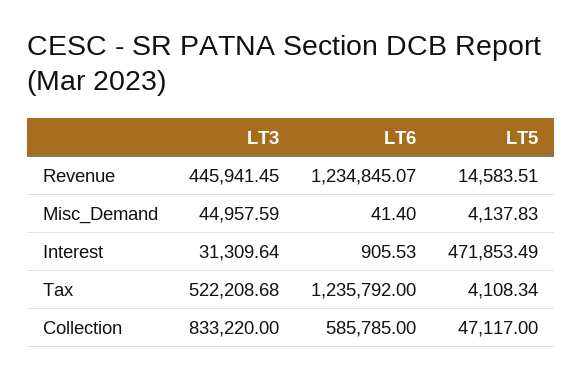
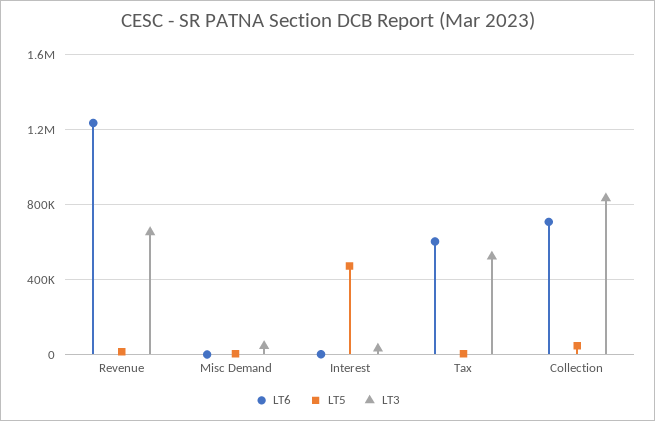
  {
    "LT3": {
-     "Revenue": 445941.45,
+     "Revenue": 650000,
      "Misc_Demand": 44957.59,
      "Interest": 31309.64,
      "Tax": 522208.68,
      "Collection": 833220
    },
    "LT6": {
      "Revenue": 1234845.07,
      "Misc_Demand": 41.4,
      "Interest": 905.53,
-     "Tax": 1235792,
+     "Tax": 600000,
-     "Collection": 585785
+     "Collection": 700000
    },
    "LT5": {
      "Revenue": 14583.51,
      "Misc_Demand": 4137.83,
      "Interest": 471853.49,
      "Tax": 4108.34,
      "Collection": 47117
    }
  }

